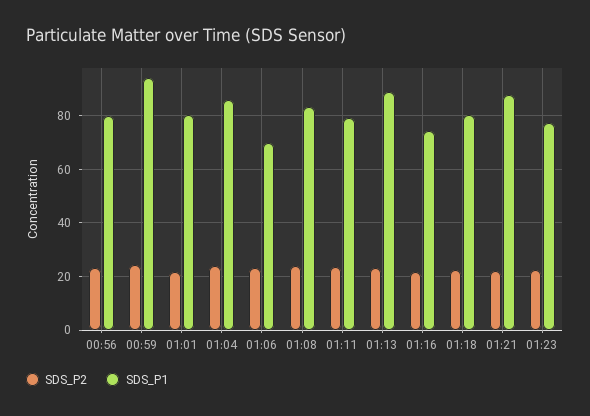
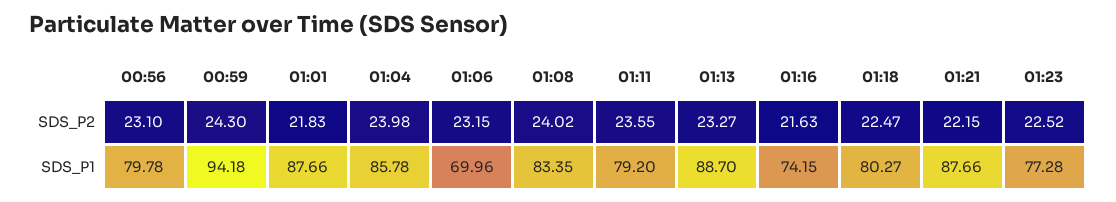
  {
    "SDS_P2": {
      "00:56": 23.1,
      "00:59": 24.3,
      "01:01": 21.83,
      "01:04": 23.98,
      "01:06": 23.15,
      "01:08": 24.02,
      "01:11": 23.55,
      "01:13": 23.27,
      "01:16": 21.63,
      "01:18": 22.47,
      "01:21": 22.15,
      "01:23": 22.52
    },
    "SDS_P1": {
      "00:56": 79.78,
      "00:59": 94.18,
-     "01:01": 80,
+     "01:01": 87.66,
      "01:04": 85.78,
      "01:06": 69.96,
      "01:08": 83.35,
      "01:11": 79.2,
      "01:13": 88.7,
      "01:16": 74.15,
      "01:18": 80.27,
      "01:21": 87.66,
      "01:23": 77.28
    }
  }

